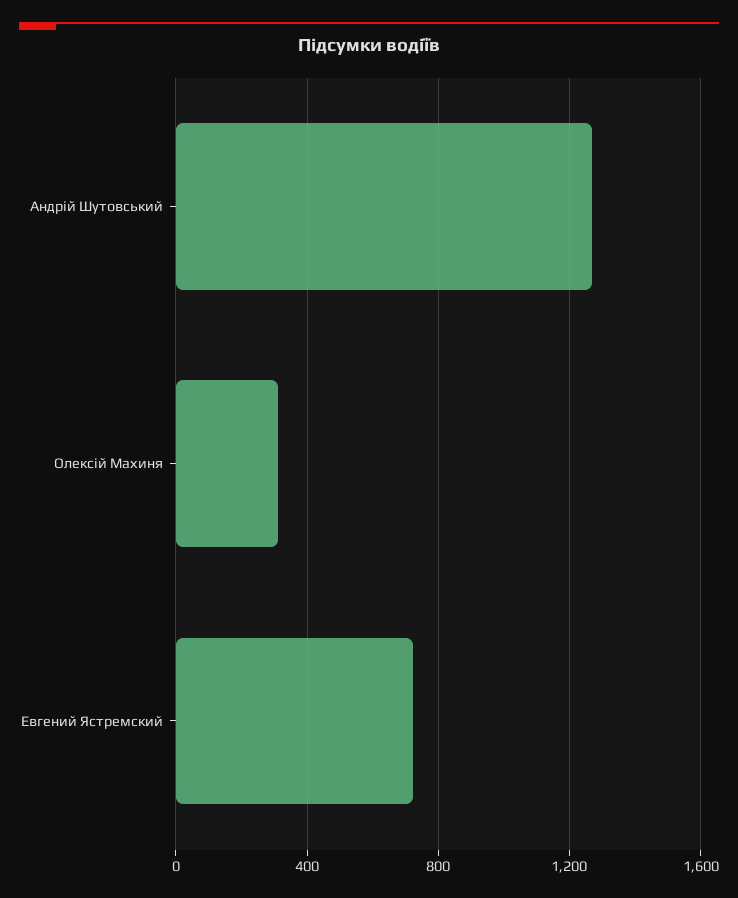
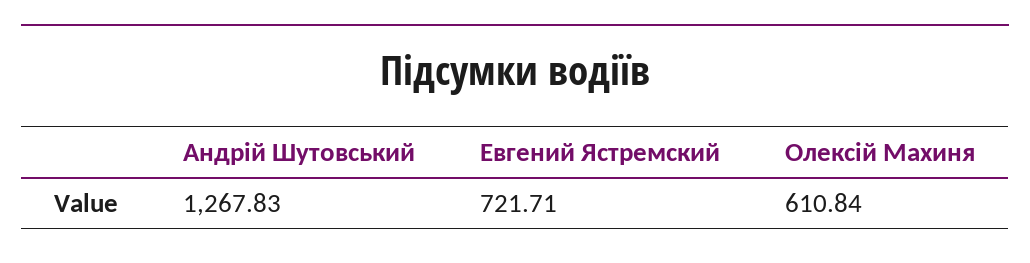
  {
    "Андрій Шутовський": 1267.83,
-   "Олексій Махиня": 300,
+   "Олексій Махиня": 610.84,
    "Евгений Ястремский": 721.71
  }

